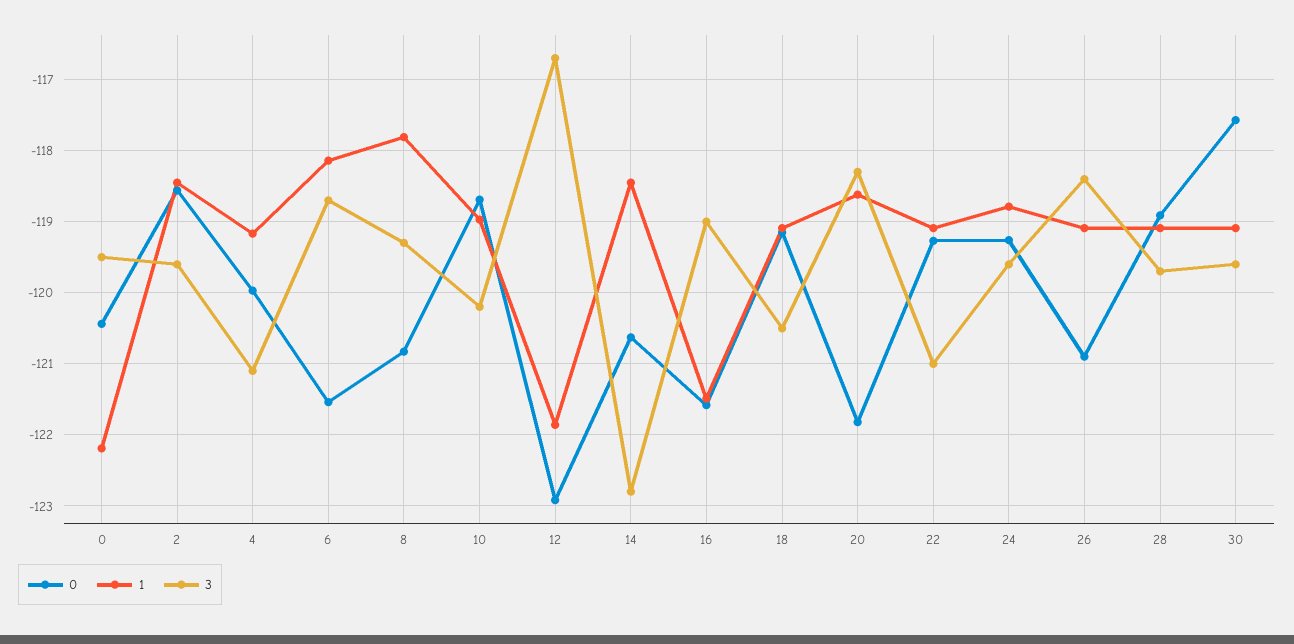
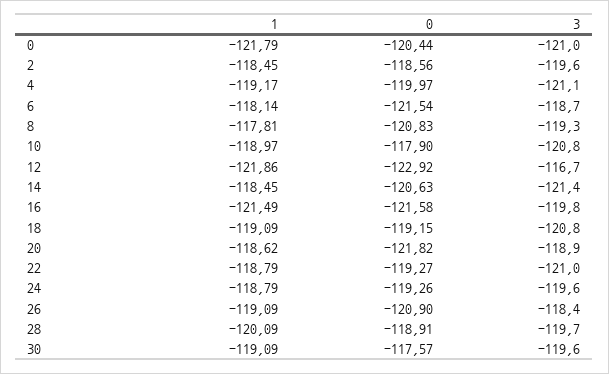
  {
    "0": {
      "0": -120.44,
      "2": -118.56,
      "4": -119.97,
      "6": -121.54,
      "8": -120.83,
-     "10": -118.7,
+     "10": -117.9,
      "12": -122.92,
      "14": -120.63,
      "16": -121.58,
      "18": -119.15,
      "20": -121.82,
      "22": -119.27,
      "24": -119.26,
      "26": -120.9,
      "28": -118.91,
      "30": -117.57
    },
    "1": {
-     "0": -122.2,
+     "0": -121.79,
      "2": -118.45,
      "4": -119.17,
      "6": -118.14,
      "8": -117.81,
      "10": -118.97,
      "12": -121.86,
      "14": -118.45,
      "16": -121.49,
      "18": -119.09,
      "20": -118.62,
-     "22": -119.1,
+     "22": -118.79,
      "24": -118.79,
      "26": -119.09,
-     "28": -119.1,
+     "28": -120.09,
      "30": -119.09
    },
    "3": {
-     "0": -119.5,
+     "0": -121,
      "2": -119.6,
      "4": -121.1,
      "6": -118.7,
      "8": -119.3,
-     "10": -120.2,
+     "10": -120.8,
      "12": -116.7,
-     "14": -122.8,
+     "14": -121.4,
-     "16": -119,
+     "16": -119.8,
-     "18": -120.5,
+     "18": -120.8,
-     "20": -118.3,
+     "20": -118.9,
      "22": -121,
      "24": -119.6,
      "26": -118.4,
      "28": -119.7,
      "30": -119.6
    }
  }

